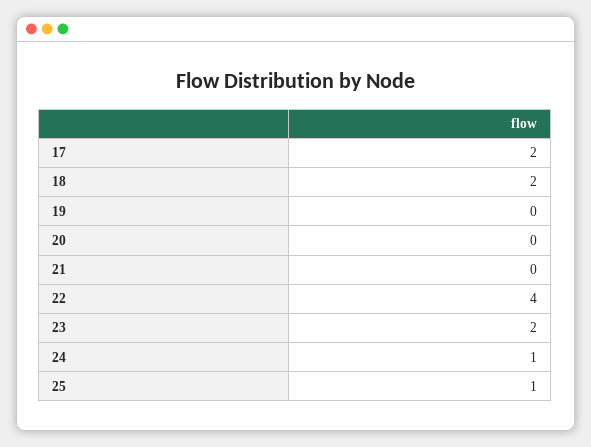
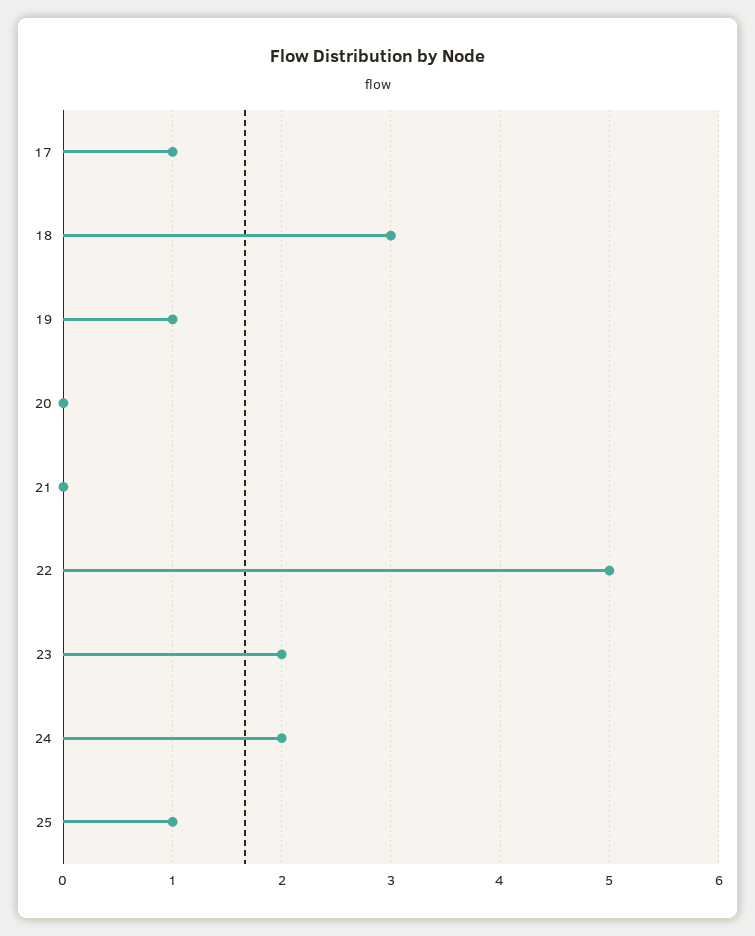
  {
-   "17": 2,
+   "17": 1,
-   "18": 2,
+   "18": 3,
-   "19": 0,
+   "19": 1,
    "20": 0,
    "21": 0,
-   "22": 4,
+   "22": 5,
    "23": 2,
-   "24": 1,
+   "24": 2,
    "25": 1
  }

